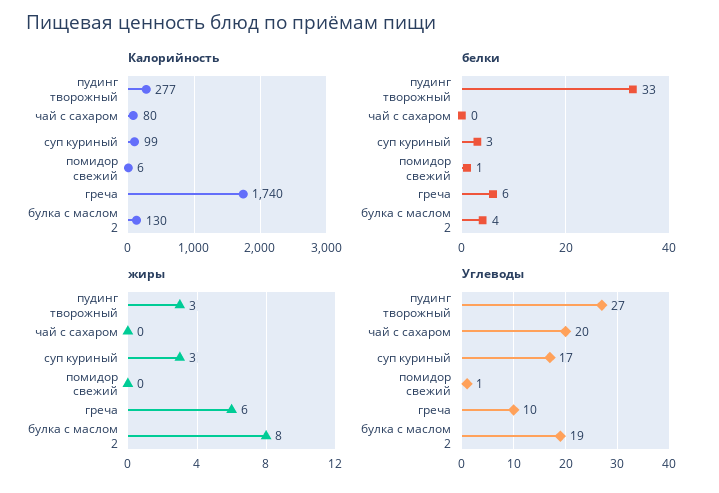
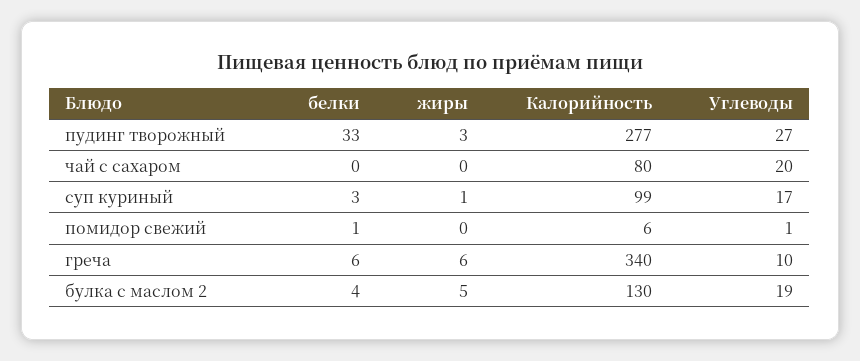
  {
    "Калорийность": {
      "пудинг творожный": 277,
      "чай с сахаром": 80,
      "суп куриный": 99,
      "помидор свежий": 6,
-     "греча": 1740,
+     "греча": 340,
      "булка с маслом 2": 130
    },
    "белки": {
      "пудинг творожный": 33,
      "чай с сахаром": 0,
      "суп куриный": 3,
      "помидор свежий": 1,
      "греча": 6,
      "булка с маслом 2": 4
    },
    "жиры": {
      "пудинг творожный": 3,
      "чай с сахаром": 0,
-     "суп куриный": 3,
+     "суп куриный": 1,
      "помидор свежий": 0,
      "греча": 6,
-     "булка с маслом 2": 8
+     "булка с маслом 2": 5
    },
    "Углеводы": {
      "пудинг творожный": 27,
      "чай с сахаром": 20,
      "суп куриный": 17,
      "помидор свежий": 1,
      "греча": 10,
      "булка с маслом 2": 19
    }
  }

